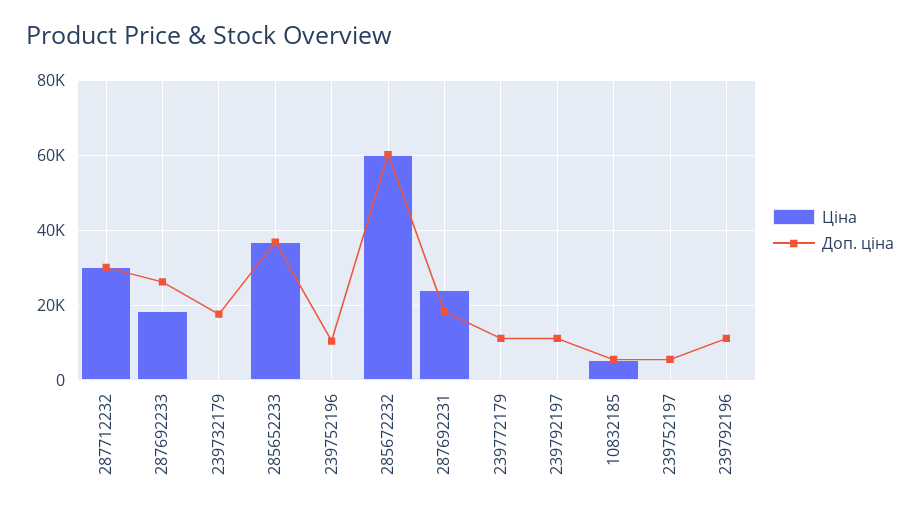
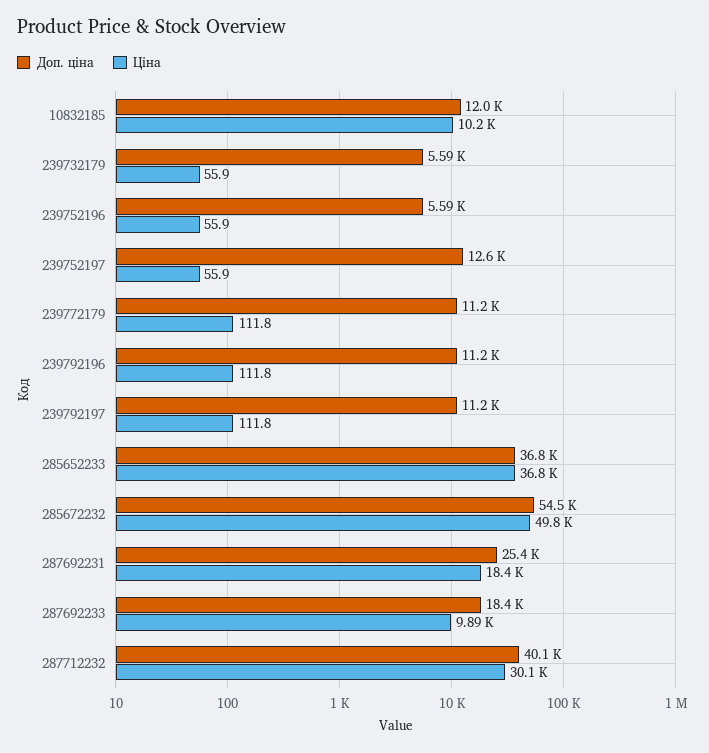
  {
    "Ціна": {
      "287712232": 30100,
-     "287692233": 18000,
+     "287692233": 9890,
      "239732179": 55.9,
      "285652233": 36800,
      "239752196": 55.9,
-     "285672232": 60000,
+     "285672232": 49800,
-     "287692231": 24000,
+     "287692231": 18400,
      "239772179": 111.8,
      "239792197": 111.8,
-     "10832185": 6000,
+     "10832185": 10200,
      "239752197": 55.9,
      "239792196": 111.8
    },
    "Доп. ціна": {
-     "287712232": 30000,
+     "287712232": 40100,
-     "287692233": 26000,
+     "287692233": 18400,
-     "239732179": 18000,
+     "239732179": 5590,
      "285652233": 36800,
-     "239752196": 10000,
+     "239752196": 5590,
-     "285672232": 60000,
+     "285672232": 54500,
-     "287692231": 18000,
+     "287692231": 25400,
      "239772179": 11200,
      "239792197": 11200,
-     "10832185": 6000,
+     "10832185": 12000,
-     "239752197": 6000,
+     "239752197": 12600,
      "239792196": 11200
    }
  }

